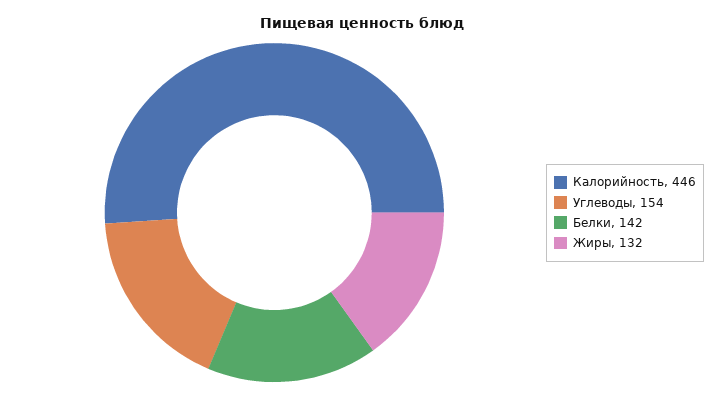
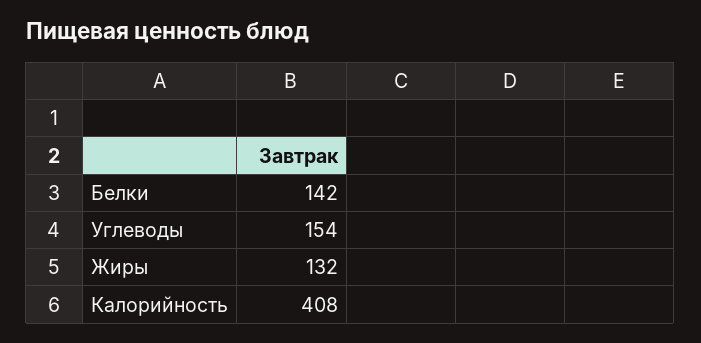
  {
-   "Калорийность": 446,
+   "Калорийность": 408,
    "Углеводы": 154,
    "Белки": 142,
    "Жиры": 132
  }

